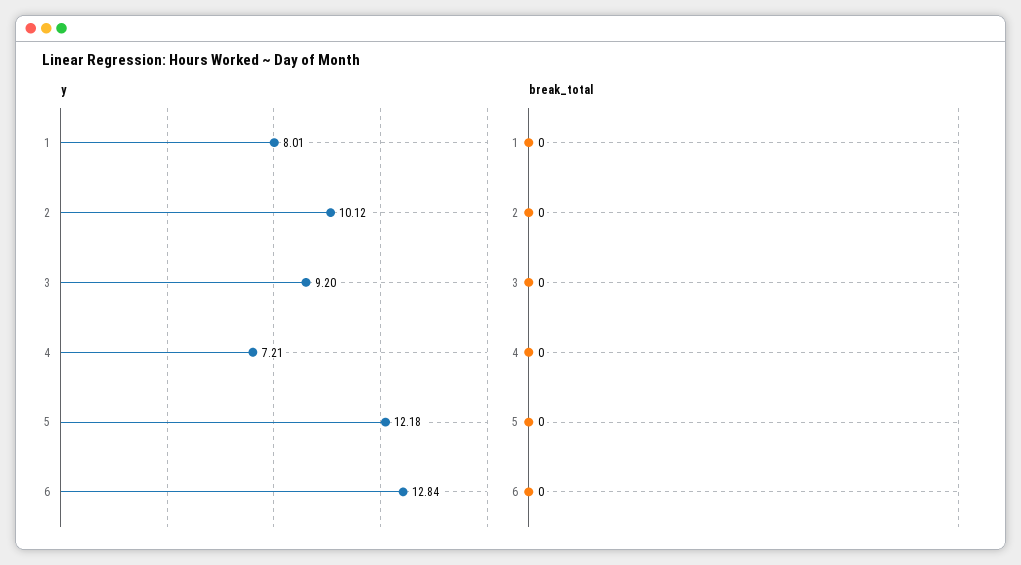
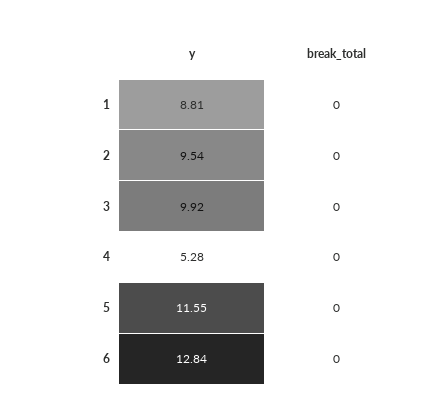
  {
    "y": {
-     "1": 8.01,
+     "1": 8.81,
-     "2": 10.12,
+     "2": 9.54,
-     "3": 9.2,
+     "3": 9.92,
-     "4": 7.21,
+     "4": 5.28,
-     "5": 12.18,
+     "5": 11.55,
      "6": 12.84
    },
    "break_total": {
      "1": 0,
      "2": 0,
      "3": 0,
      "4": 0,
      "5": 0,
      "6": 0
    }
  }

